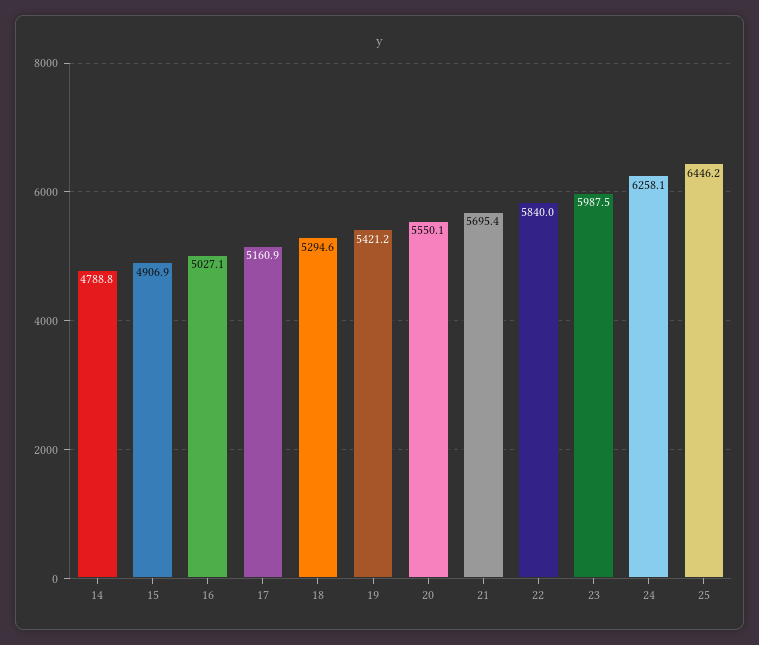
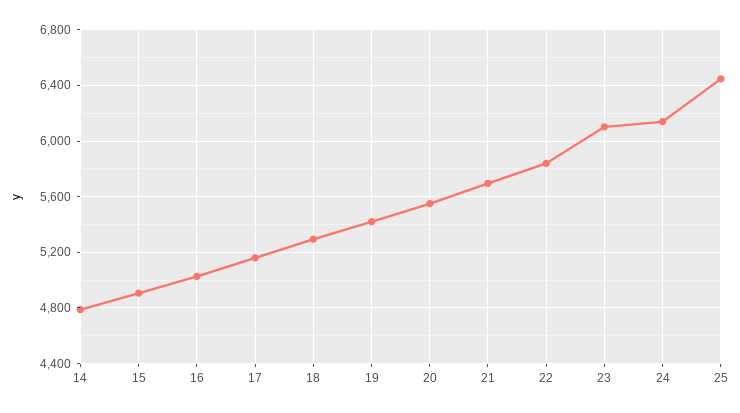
  {
    "14": 4788.8,
    "15": 4906.9,
    "16": 5027.1,
    "17": 5160.9,
    "18": 5294.6,
    "19": 5421.2,
    "20": 5550.1,
    "21": 5695.4,
    "22": 5840,
-   "23": 5987.5,
+   "23": 6100,
-   "24": 6258.1,
+   "24": 6150,
    "25": 6446.2
  }

